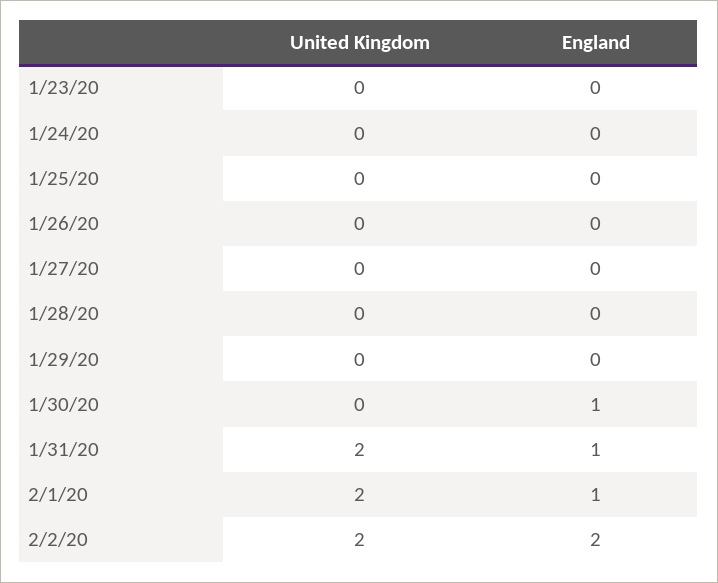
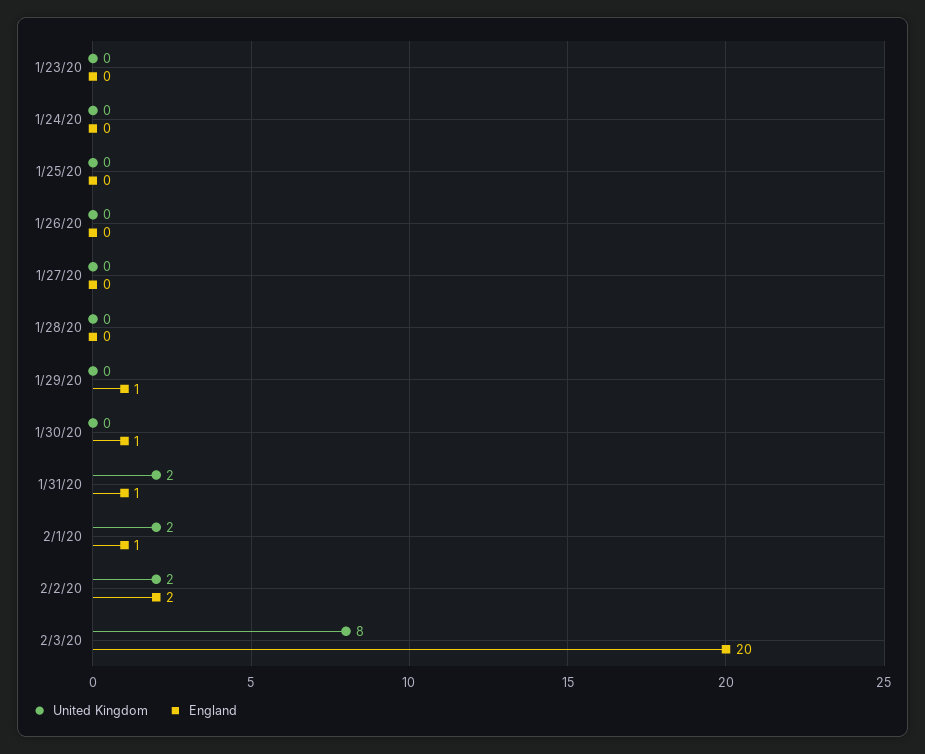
  {
    "United Kingdom": {
      "1/23/20": 0,
      "1/24/20": 0,
      "1/25/20": 0,
      "1/26/20": 0,
      "1/27/20": 0,
      "1/28/20": 0,
      "1/29/20": 0,
      "1/30/20": 0,
      "1/31/20": 2,
      "2/1/20": 2,
-     "2/2/20": 2
+     "2/2/20": 2,
+     "2/3/20": 8
    },
    "England": {
      "1/23/20": 0,
      "1/24/20": 0,
      "1/25/20": 0,
      "1/26/20": 0,
      "1/27/20": 0,
      "1/28/20": 0,
-     "1/29/20": 0,
+     "1/29/20": 1,
      "1/30/20": 1,
      "1/31/20": 1,
      "2/1/20": 1,
-     "2/2/20": 2
+     "2/2/20": 2,
+     "2/3/20": 20
    }
  }

